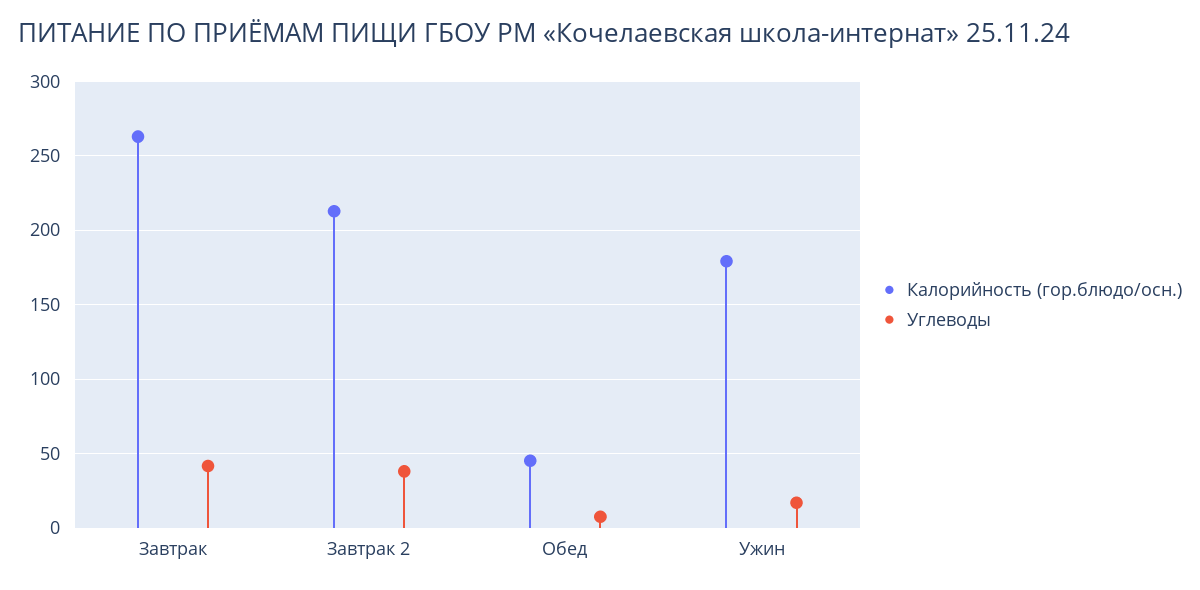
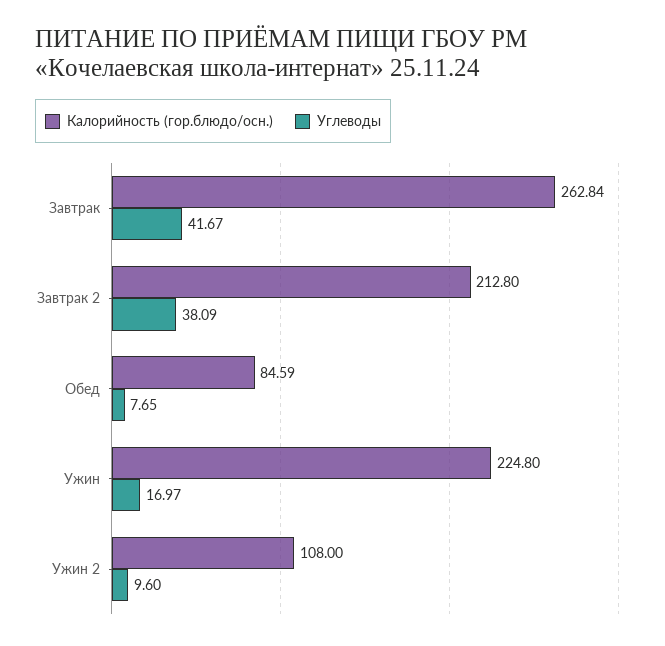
  {
    "Калорийность (гор.блюдо/осн.)": {
      "Завтрак": 262.84,
      "Завтрак 2": 212.8,
-     "Обед": 45,
+     "Обед": 84.59,
-     "Ужин": 180
+     "Ужин": 224.8,
+     "Ужин 2": 108
    },
    "Углеводы": {
      "Завтрак": 41.67,
      "Завтрак 2": 38.09,
      "Обед": 7.65,
-     "Ужин": 16.97
+     "Ужин": 16.97,
+     "Ужин 2": 9.6
    }
  }

